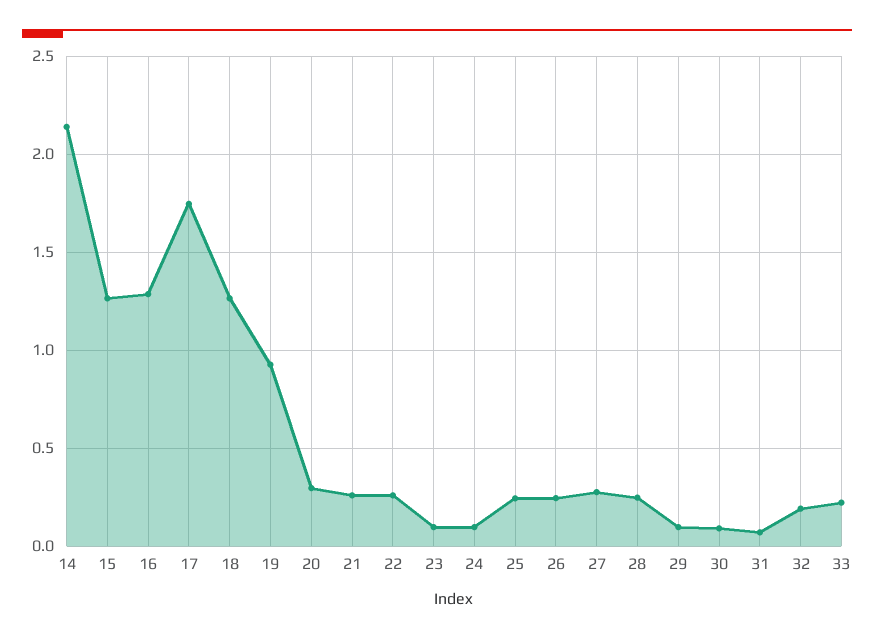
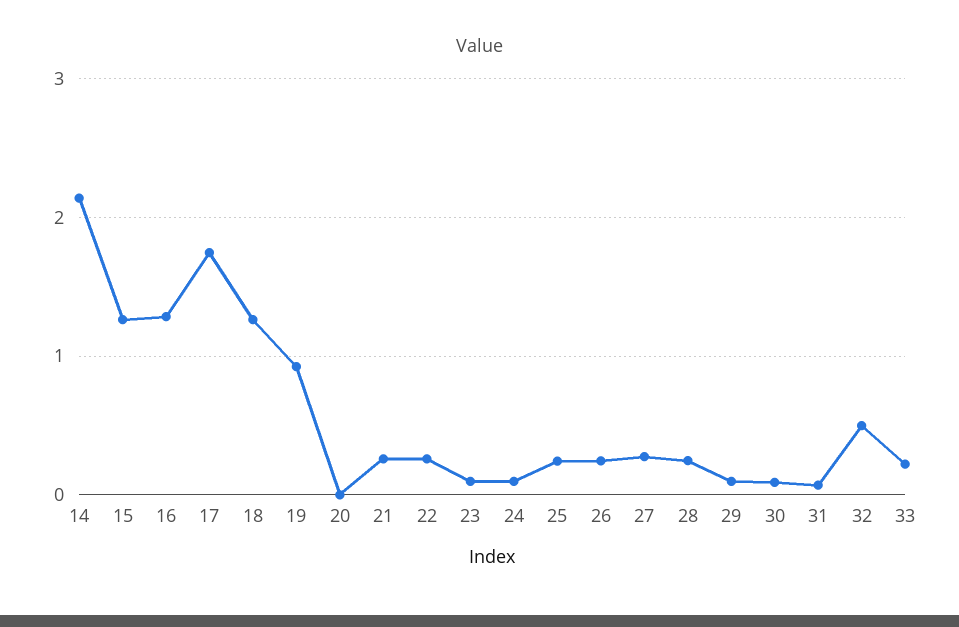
  {
    "14": 2.15,
    "15": 1.25,
    "16": 1.3,
    "17": 1.75,
    "18": 1.25,
    "19": 0.95,
-   "20": 0.3,
+   "20": 0,
    "21": 0.25,
    "22": 0.25,
    "23": 0.1,
    "24": 0.1,
    "25": 0.25,
    "26": 0.25,
    "27": 0.3,
    "28": 0.25,
    "29": 0.1,
    "30": 0.1,
    "31": 0.05,
-   "32": 0.2,
+   "32": 0.5,
    "33": 0.2
  }

